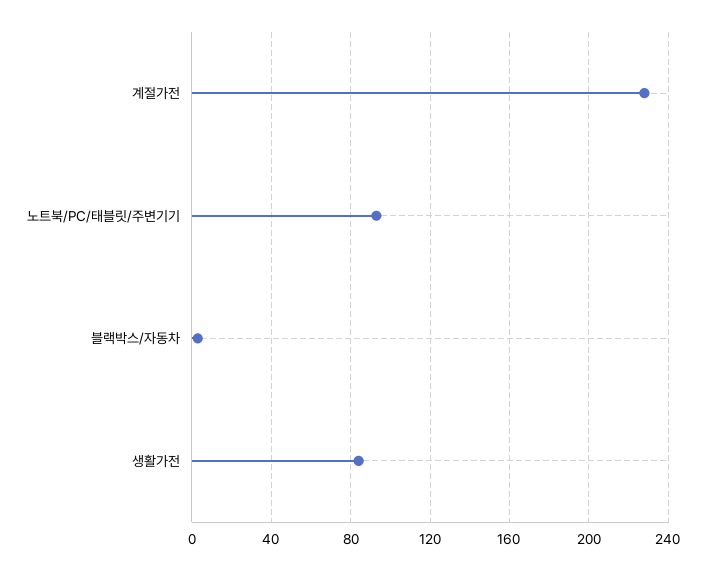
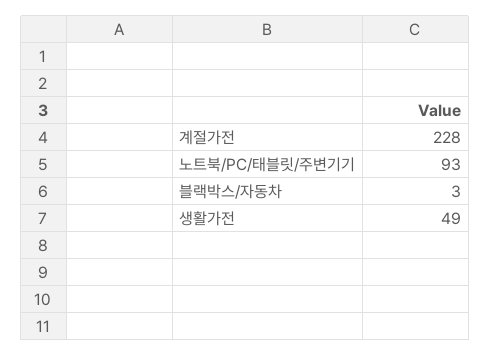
  {
    "계절가전": 228,
    "노트북/PC/태블릿/주변기기": 93,
    "블랙박스/자동차": 3,
-   "생활가전": 85
+   "생활가전": 49
  }

